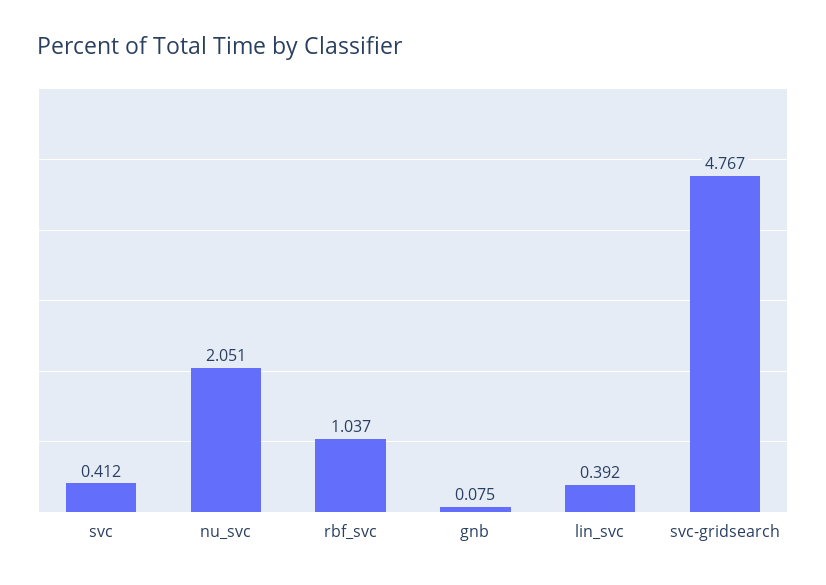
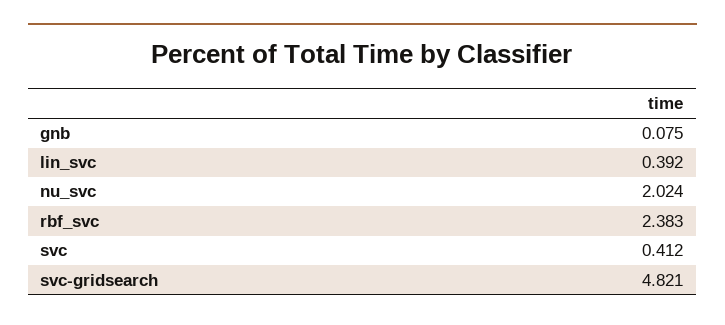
  {
    "svc": 0.412,
-   "nu_svc": 2.051,
+   "nu_svc": 2.024,
-   "rbf_svc": 1.037,
+   "rbf_svc": 2.383,
    "gnb": 0.075,
    "lin_svc": 0.392,
-   "svc-gridsearch": 4.767
+   "svc-gridsearch": 4.821
  }

